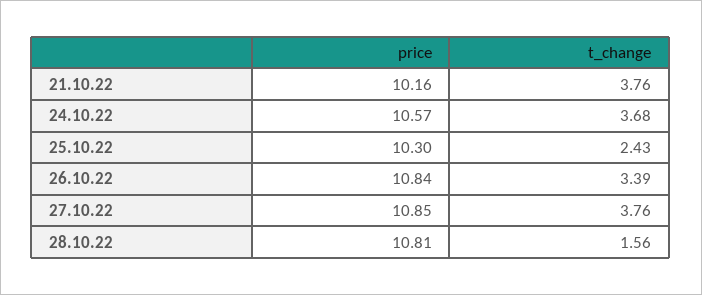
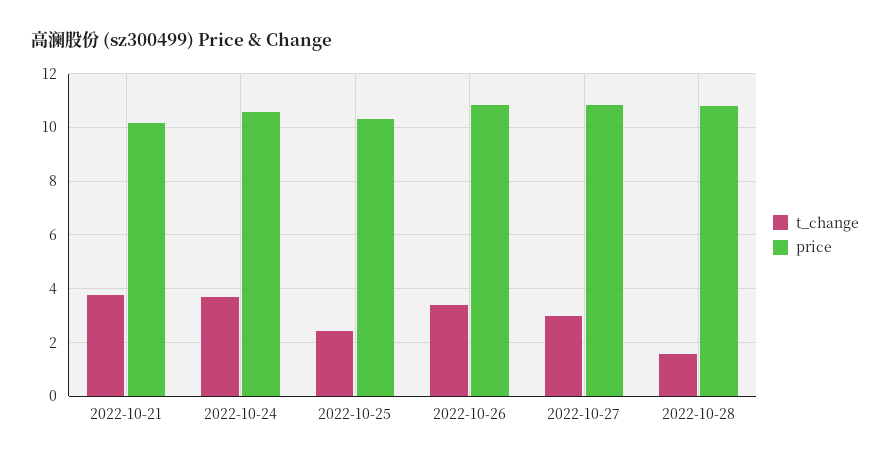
  {
    "price": {
      "21.10.22": 10.16,
      "24.10.22": 10.57,
      "25.10.22": 10.3,
      "26.10.22": 10.84,
      "27.10.22": 10.85,
      "28.10.22": 10.81
    },
    "t_change": {
      "21.10.22": 3.76,
      "24.10.22": 3.68,
      "25.10.22": 2.43,
      "26.10.22": 3.39,
-     "27.10.22": 3.76,
+     "27.10.22": 3,
      "28.10.22": 1.56
    }
  }

